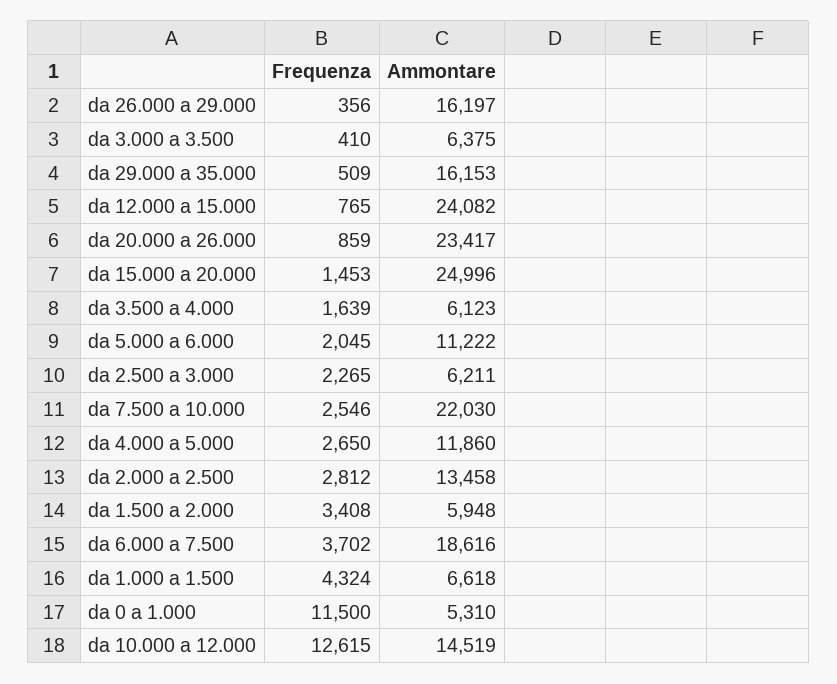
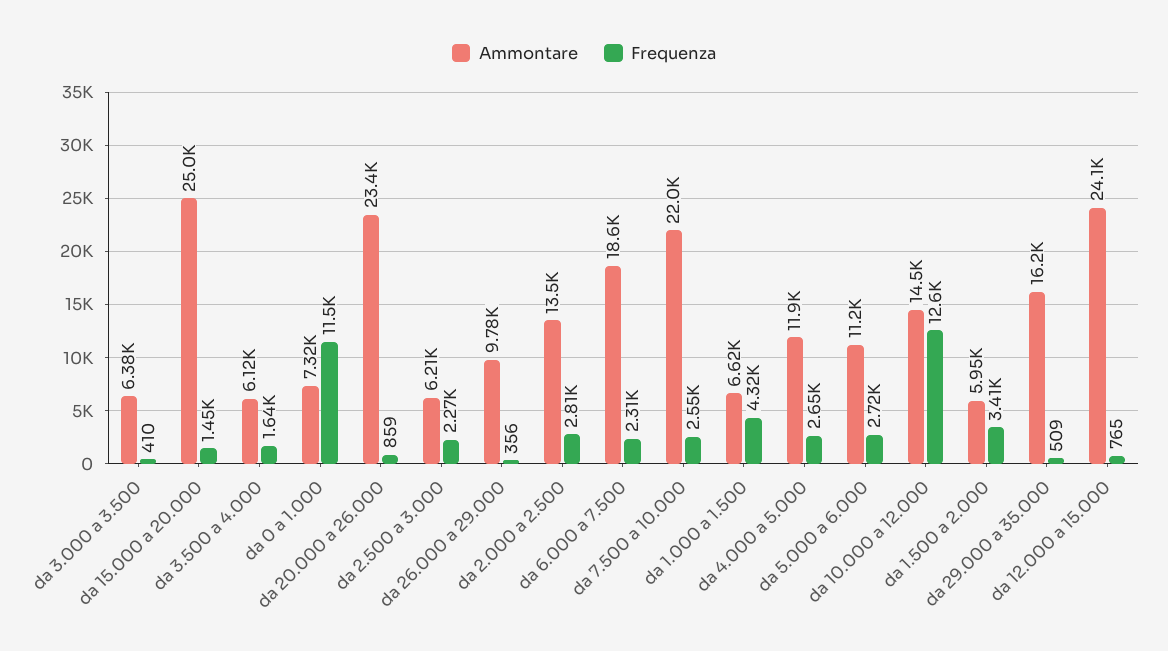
  {
    "Frequenza": {
      "da 26.000 a 29.000": 356,
      "da 3.000 a 3.500": 410,
      "da 29.000 a 35.000": 509,
      "da 12.000 a 15.000": 765,
      "da 20.000 a 26.000": 859,
      "da 15.000 a 20.000": 1453,
      "da 3.500 a 4.000": 1639,
-     "da 5.000 a 6.000": 2045,
+     "da 5.000 a 6.000": 2720,
      "da 2.500 a 3.000": 2265,
      "da 7.500 a 10.000": 2546,
      "da 4.000 a 5.000": 2650,
      "da 2.000 a 2.500": 2812,
      "da 1.500 a 2.000": 3408,
-     "da 6.000 a 7.500": 3702,
+     "da 6.000 a 7.500": 2310,
      "da 1.000 a 1.500": 4324,
      "da 0 a 1.000": 11500,
      "da 10.000 a 12.000": 12615
    },
    "Ammontare": {
-     "da 26.000 a 29.000": 16197,
+     "da 26.000 a 29.000": 9780,
      "da 3.000 a 3.500": 6375,
      "da 29.000 a 35.000": 16153,
      "da 12.000 a 15.000": 24082,
      "da 20.000 a 26.000": 23417,
      "da 15.000 a 20.000": 24996,
      "da 3.500 a 4.000": 6123,
      "da 5.000 a 6.000": 11222,
      "da 2.500 a 3.000": 6211,
      "da 7.500 a 10.000": 22030,
      "da 4.000 a 5.000": 11860,
      "da 2.000 a 2.500": 13458,
      "da 1.500 a 2.000": 5948,
      "da 6.000 a 7.500": 18616,
      "da 1.000 a 1.500": 6618,
-     "da 0 a 1.000": 5310,
+     "da 0 a 1.000": 7320,
      "da 10.000 a 12.000": 14519
    }
  }

